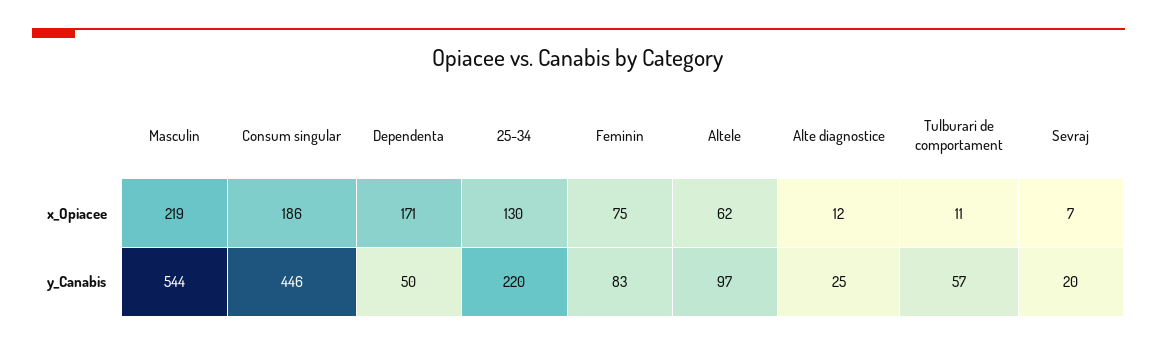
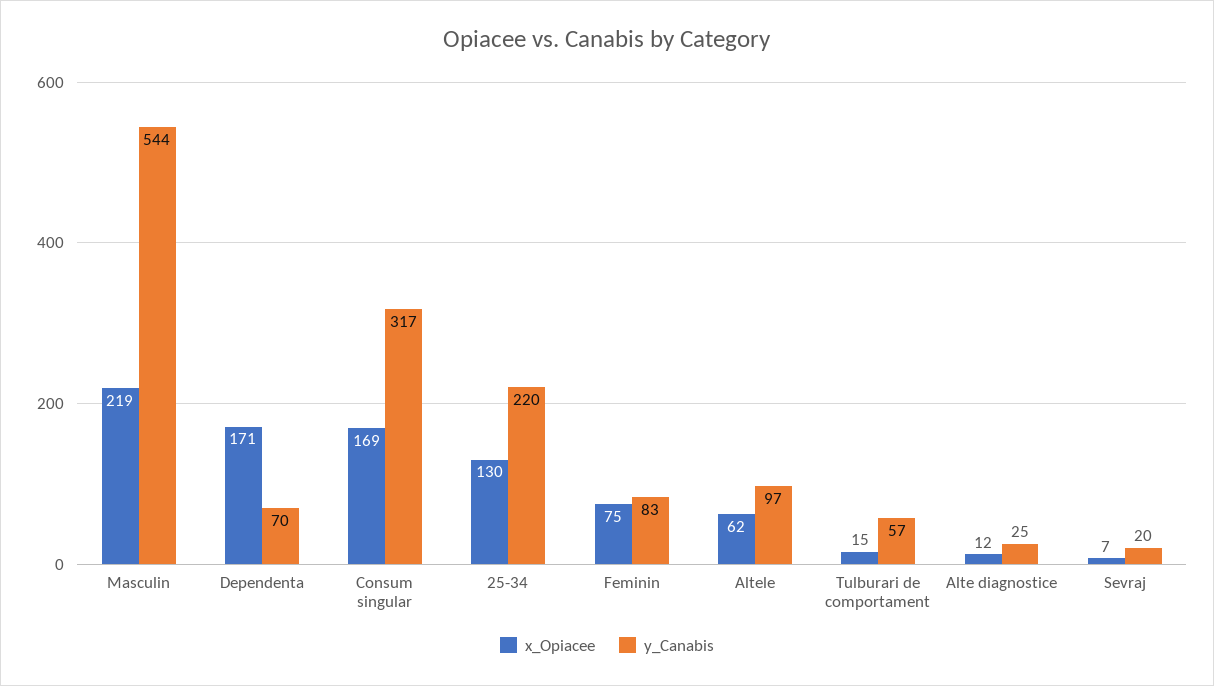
  {
    "x_Opiacee": {
      "Masculin": 219,
-     "Consum singular": 186,
+     "Consum singular": 169,
      "Dependenta": 171,
      "25-34": 130,
      "Feminin": 75,
      "Altele": 62,
      "Alte diagnostice": 12,
-     "Tulburari de comportament": 11,
+     "Tulburari de comportament": 15,
      "Sevraj": 7
    },
    "y_Canabis": {
      "Masculin": 544,
-     "Consum singular": 446,
+     "Consum singular": 317,
-     "Dependenta": 50,
+     "Dependenta": 70,
      "25-34": 220,
      "Feminin": 83,
      "Altele": 97,
      "Alte diagnostice": 25,
      "Tulburari de comportament": 57,
      "Sevraj": 20
    }
  }

